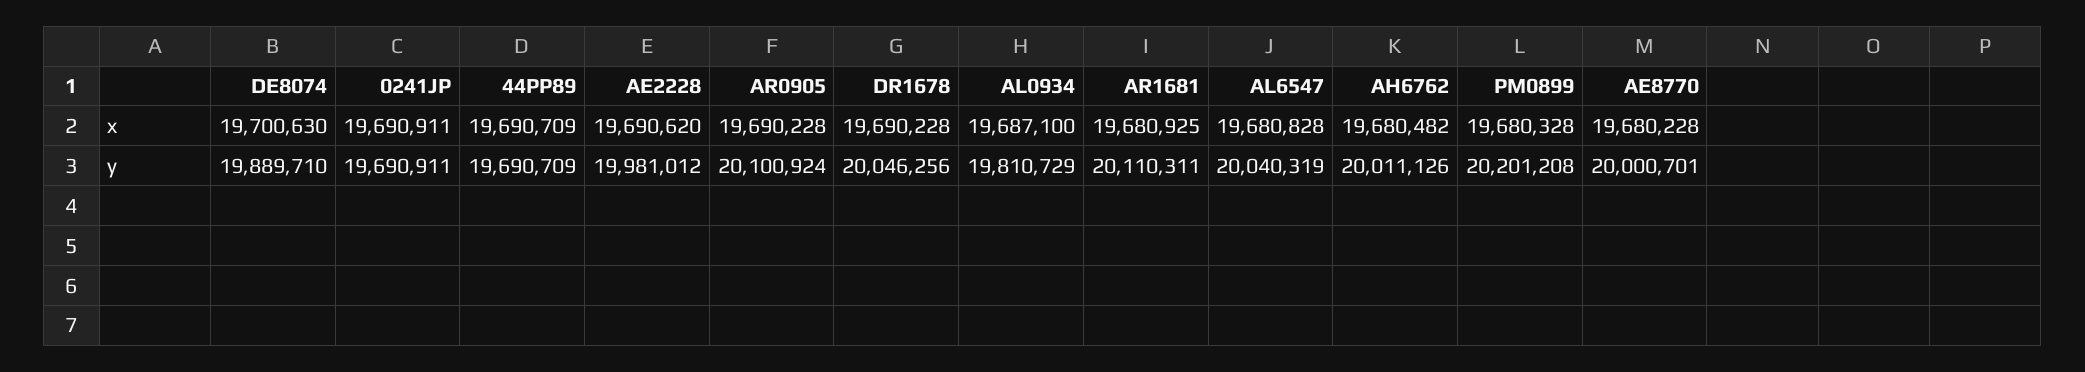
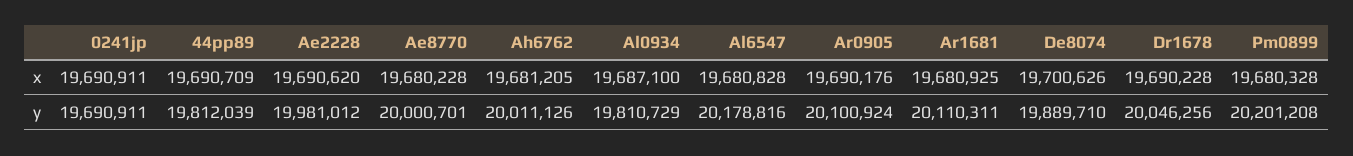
  {
    "DE8074": {
-     "x": 19700630,
+     "x": 19700626,
      "y": 19889710
    },
    "0241JP": {
      "x": 19690911,
      "y": 19690911
    },
    "44PP89": {
      "x": 19690709,
-     "y": 19690709
+     "y": 19812039
    },
    "AE2228": {
      "x": 19690620,
      "y": 19981012
    },
    "AR0905": {
-     "x": 19690228,
+     "x": 19690176,
      "y": 20100924
    },
    "DR1678": {
      "x": 19690228,
      "y": 20046256
    },
    "AL0934": {
      "x": 19687100,
      "y": 19810729
    },
    "AR1681": {
      "x": 19680925,
      "y": 20110311
    },
    "AL6547": {
      "x": 19680828,
-     "y": 20040319
+     "y": 20178816
    },
    "AH6762": {
-     "x": 19680482,
+     "x": 19681205,
      "y": 20011126
    },
    "PM0899": {
      "x": 19680328,
      "y": 20201208
    },
    "AE8770": {
      "x": 19680228,
      "y": 20000701
    }
  }

